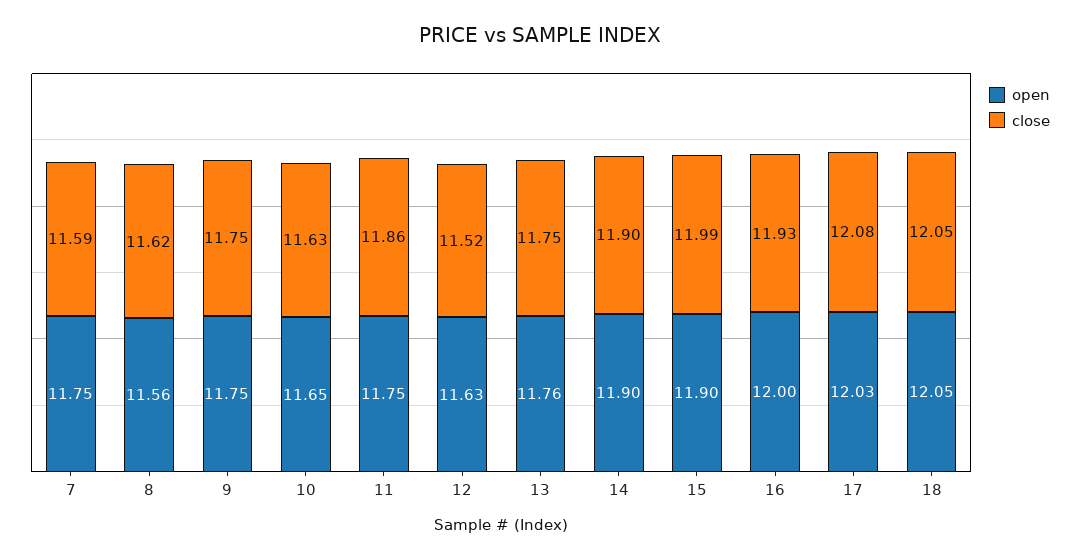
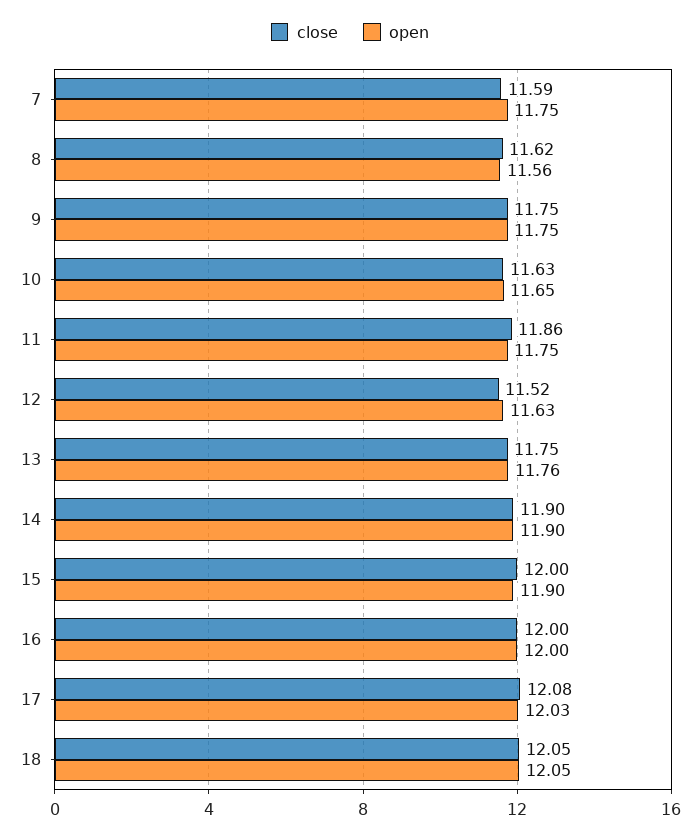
  {
    "open": {
      "7": 11.75,
      "8": 11.56,
      "9": 11.75,
      "10": 11.65,
      "11": 11.75,
      "12": 11.63,
      "13": 11.76,
      "14": 11.9,
      "15": 11.9,
      "16": 12,
      "17": 12.03,
      "18": 12.05
    },
    "close": {
      "7": 11.59,
      "8": 11.62,
      "9": 11.75,
      "10": 11.63,
      "11": 11.86,
      "12": 11.52,
      "13": 11.75,
      "14": 11.9,
-     "15": 11.99,
+     "15": 12,
-     "16": 11.93,
+     "16": 12,
      "17": 12.08,
      "18": 12.05
    }
  }

